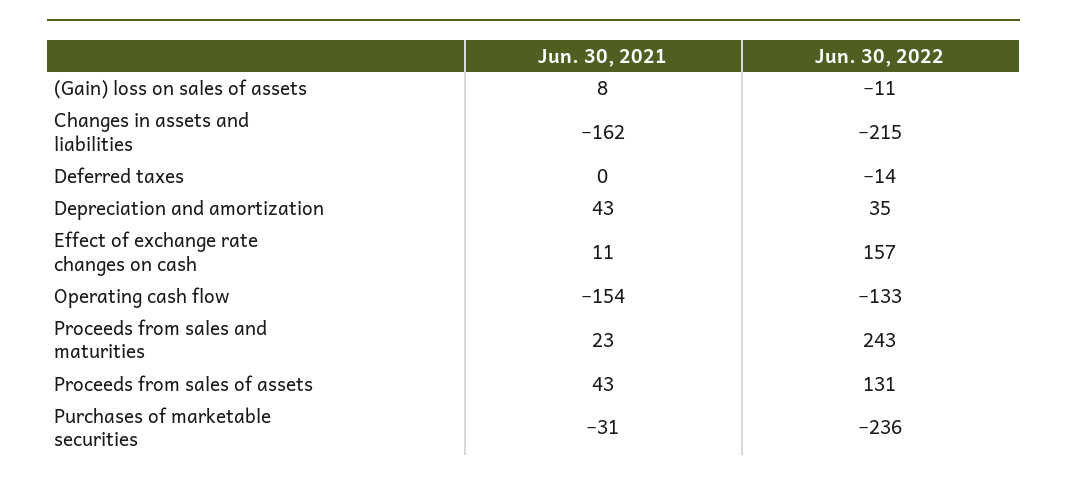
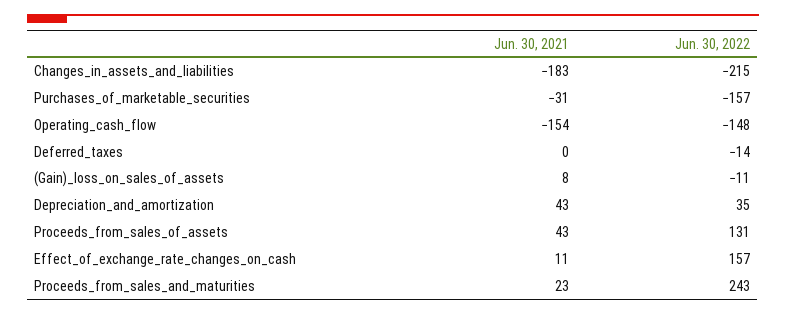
  {
    "Jun. 30, 2021": {
      "(Gain) loss on sales of assets": 8,
-     "Changes in assets and liabilities": -162,
+     "Changes in assets and liabilities": -183,
      "Deferred taxes": 0,
      "Depreciation and amortization": 43,
      "Effect of exchange rate changes on cash": 11,
      "Operating cash flow": -154,
      "Proceeds from sales and maturities": 23,
      "Proceeds from sales of assets": 43,
      "Purchases of marketable securities": -31
    },
    "Jun. 30, 2022": {
      "(Gain) loss on sales of assets": -11,
      "Changes in assets and liabilities": -215,
      "Deferred taxes": -14,
      "Depreciation and amortization": 35,
      "Effect of exchange rate changes on cash": 157,
-     "Operating cash flow": -133,
+     "Operating cash flow": -148,
      "Proceeds from sales and maturities": 243,
      "Proceeds from sales of assets": 131,
-     "Purchases of marketable securities": -236
+     "Purchases of marketable securities": -157
    }
  }

